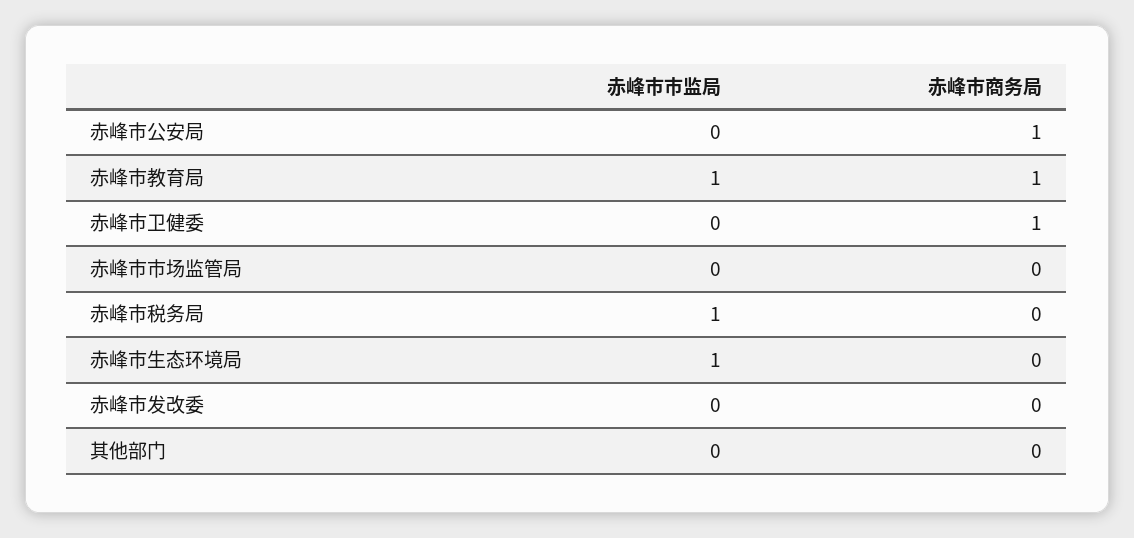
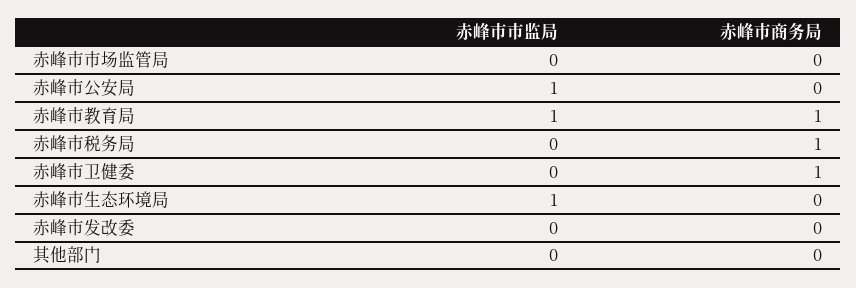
  {
    "赤峰市市监局": {
-     "赤峰市公安局": 0,
+     "赤峰市公安局": 1,
      "赤峰市教育局": 1,
      "赤峰市卫健委": 0,
      "赤峰市市场监管局": 0,
-     "赤峰市税务局": 1,
+     "赤峰市税务局": 0,
      "赤峰市生态环境局": 1,
      "赤峰市发改委": 0,
      "其他部门": 0
    },
    "赤峰市商务局": {
-     "赤峰市公安局": 1,
+     "赤峰市公安局": 0,
      "赤峰市教育局": 1,
      "赤峰市卫健委": 1,
      "赤峰市市场监管局": 0,
-     "赤峰市税务局": 0,
+     "赤峰市税务局": 1,
      "赤峰市生态环境局": 0,
      "赤峰市发改委": 0,
      "其他部门": 0
    }
  }

